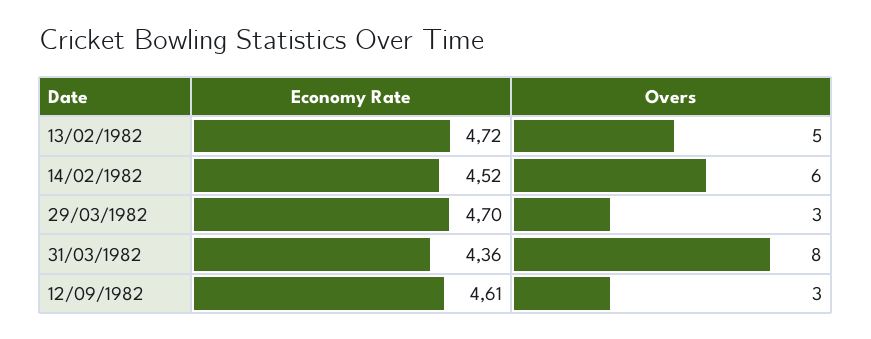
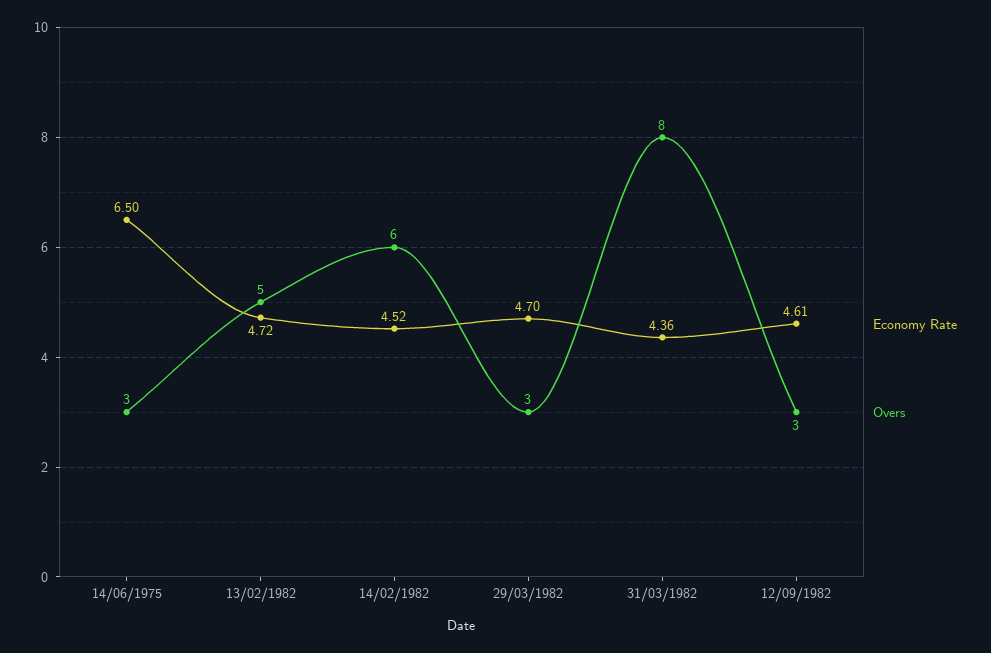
  {
    "Economy Rate": {
      "13/02/1982": 4.72,
      "14/02/1982": 4.52,
      "29/03/1982": 4.7,
      "31/03/1982": 4.36,
-     "12/09/1982": 4.61
+     "12/09/1982": 4.61,
+     "14/06/1975": 6.5
    },
    "Overs": {
      "13/02/1982": 5,
      "14/02/1982": 6,
      "29/03/1982": 3,
      "31/03/1982": 8,
-     "12/09/1982": 3
+     "12/09/1982": 3,
+     "14/06/1975": 3
    }
  }

